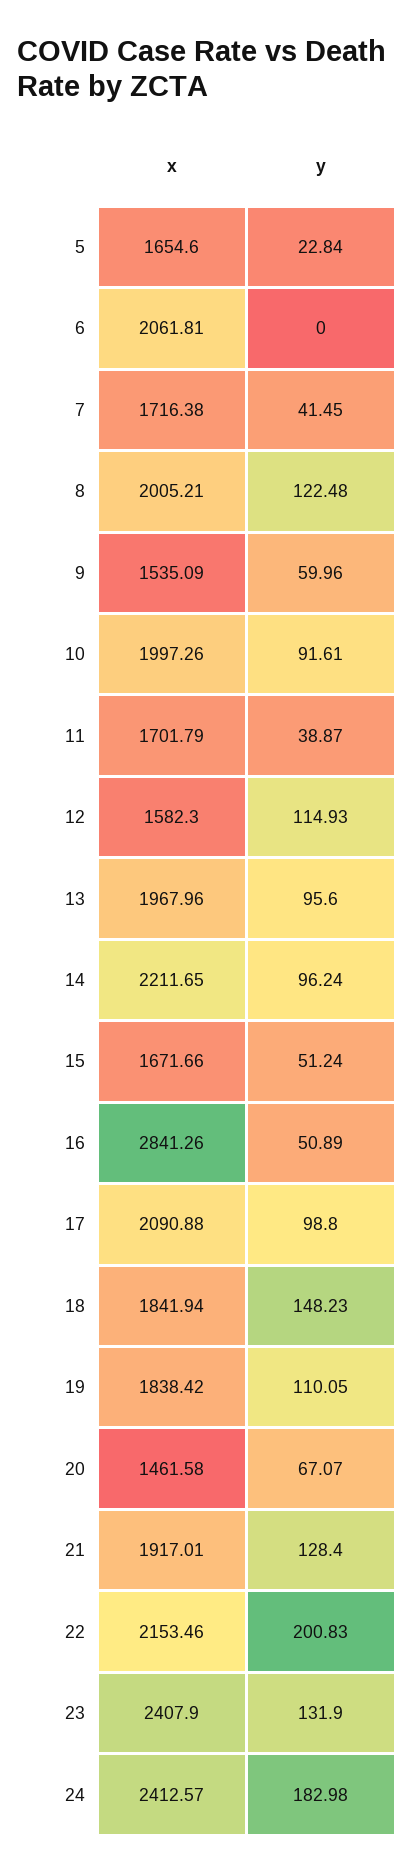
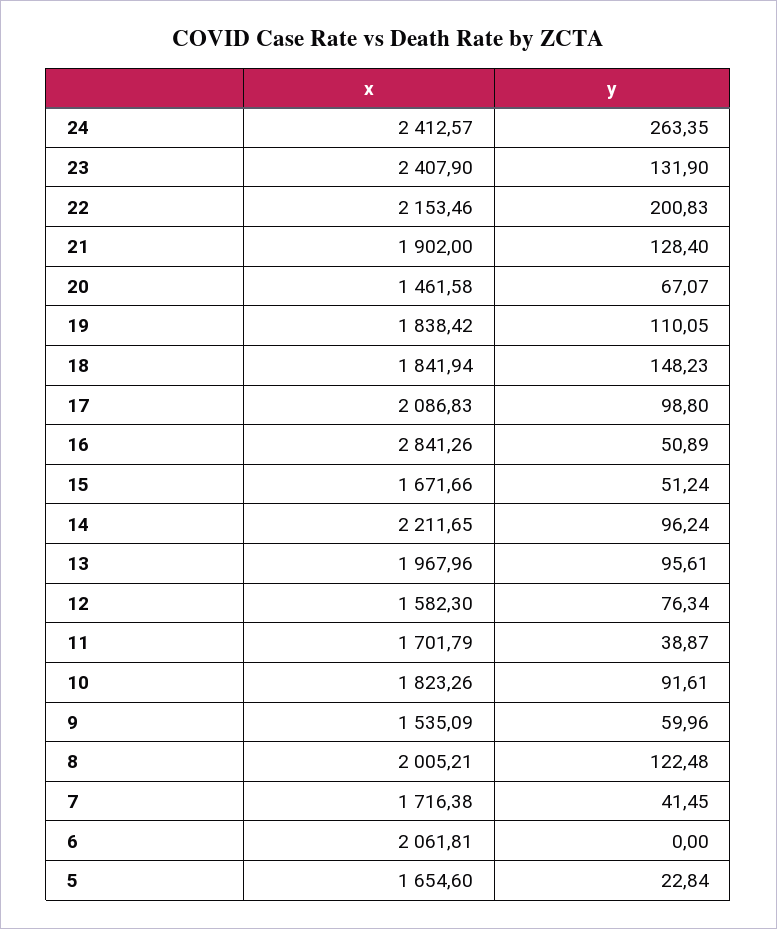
  {
    "x": {
      "5": 1654.6,
      "6": 2061.81,
      "7": 1716.38,
      "8": 2005.21,
      "9": 1535.09,
-     "10": 1997.26,
+     "10": 1823.26,
      "11": 1701.79,
      "12": 1582.3,
      "13": 1967.96,
      "14": 2211.65,
      "15": 1671.66,
      "16": 2841.26,
-     "17": 2090.88,
+     "17": 2086.83,
      "18": 1841.94,
      "19": 1838.42,
      "20": 1461.58,
-     "21": 1917.01,
+     "21": 1902,
      "22": 2153.46,
      "23": 2407.9,
      "24": 2412.57
    },
    "y": {
      "5": 22.84,
      "6": 0,
      "7": 41.45,
      "8": 122.48,
      "9": 59.96,
      "10": 91.61,
      "11": 38.87,
-     "12": 114.93,
+     "12": 76.34,
-     "13": 95.6,
+     "13": 95.61,
      "14": 96.24,
      "15": 51.24,
      "16": 50.89,
      "17": 98.8,
      "18": 148.23,
      "19": 110.05,
      "20": 67.07,
      "21": 128.4,
      "22": 200.83,
      "23": 131.9,
-     "24": 182.98
+     "24": 263.35
    }
  }

